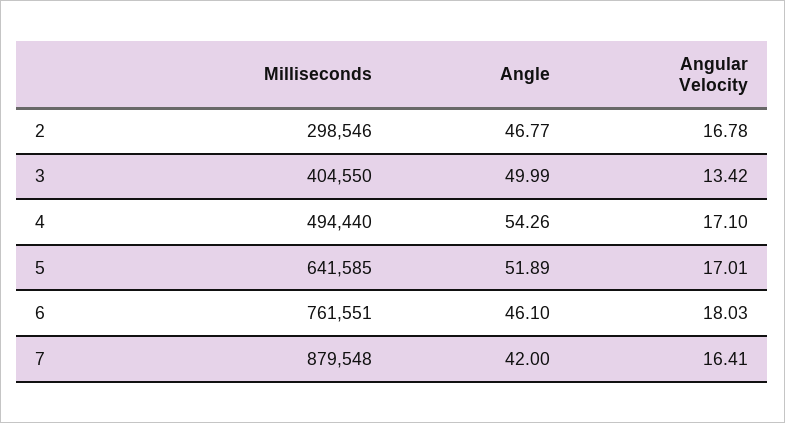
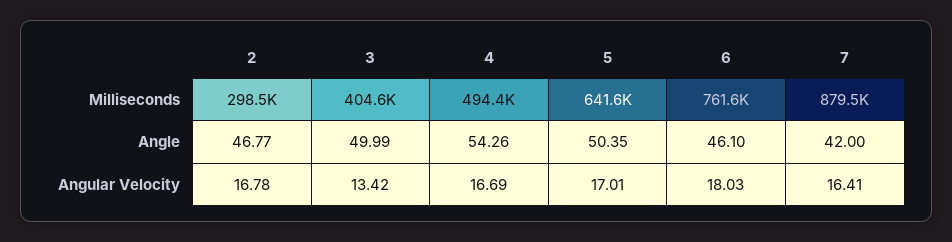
  {
    "Milliseconds": {
      "2": 298546,
      "3": 404550,
      "4": 494440,
      "5": 641585,
      "6": 761551,
      "7": 879548
    },
    "Angle": {
      "2": 46.77,
      "3": 49.99,
      "4": 54.26,
-     "5": 51.89,
+     "5": 50.35,
      "6": 46.1,
      "7": 42
    },
    "Angular Velocity": {
      "2": 16.78,
      "3": 13.42,
-     "4": 17.1,
+     "4": 16.69,
      "5": 17.01,
      "6": 18.03,
      "7": 16.41
    }
  }

